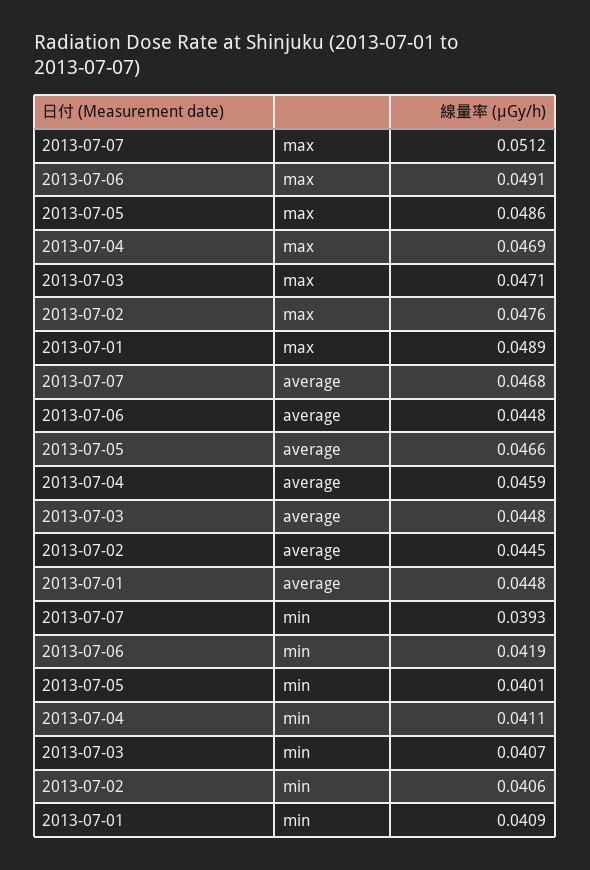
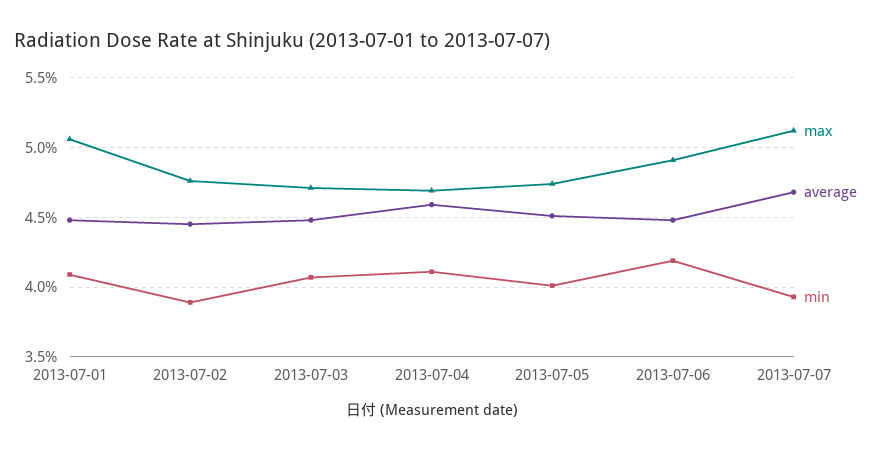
  {
    "max": {
      "2013-07-07": 0.0512,
      "2013-07-06": 0.0491,
-     "2013-07-05": 0.0486,
+     "2013-07-05": 0.0475,
      "2013-07-04": 0.0469,
      "2013-07-03": 0.0471,
      "2013-07-02": 0.0476,
-     "2013-07-01": 0.0489
+     "2013-07-01": 0.0505
    },
    "average": {
      "2013-07-07": 0.0468,
      "2013-07-06": 0.0448,
-     "2013-07-05": 0.0466,
+     "2013-07-05": 0.045,
      "2013-07-04": 0.0459,
      "2013-07-03": 0.0448,
      "2013-07-02": 0.0445,
      "2013-07-01": 0.0448
    },
    "min": {
      "2013-07-07": 0.0393,
      "2013-07-06": 0.0419,
      "2013-07-05": 0.0401,
      "2013-07-04": 0.0411,
      "2013-07-03": 0.0407,
-     "2013-07-02": 0.0406,
+     "2013-07-02": 0.039,
      "2013-07-01": 0.0409
    }
  }

